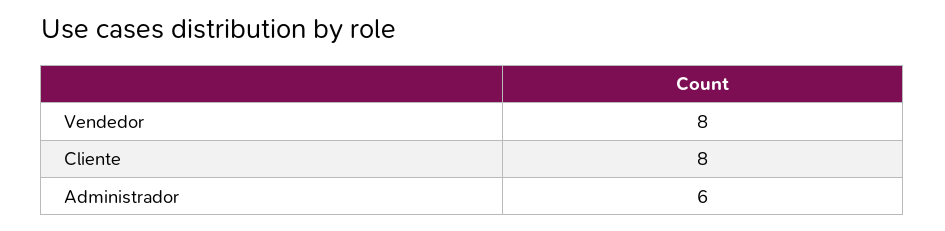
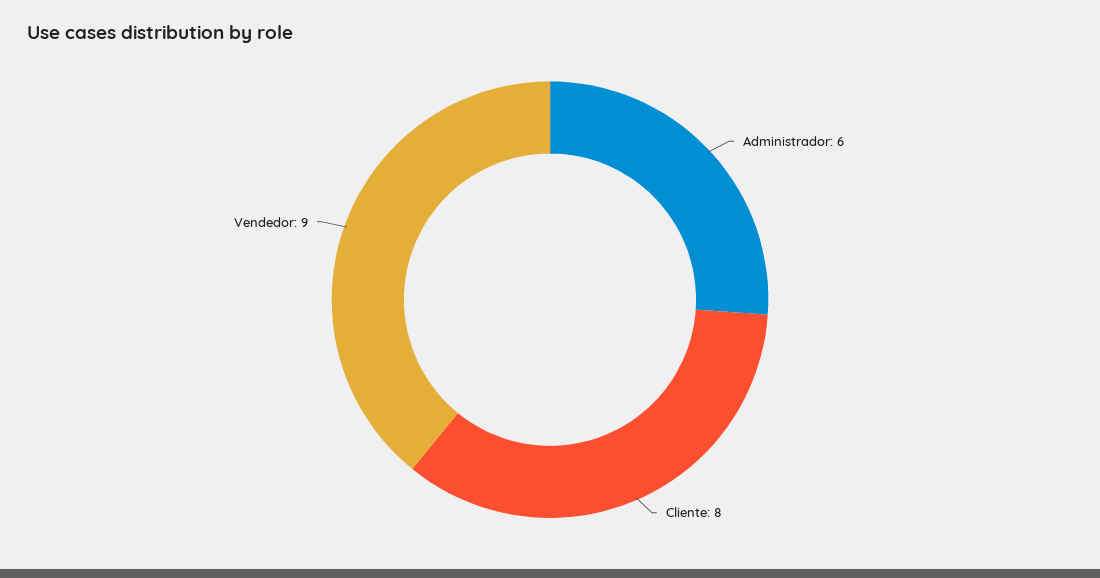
  {
-   "Vendedor": 8,
+   "Vendedor": 9,
    "Cliente": 8,
    "Administrador": 6
  }

